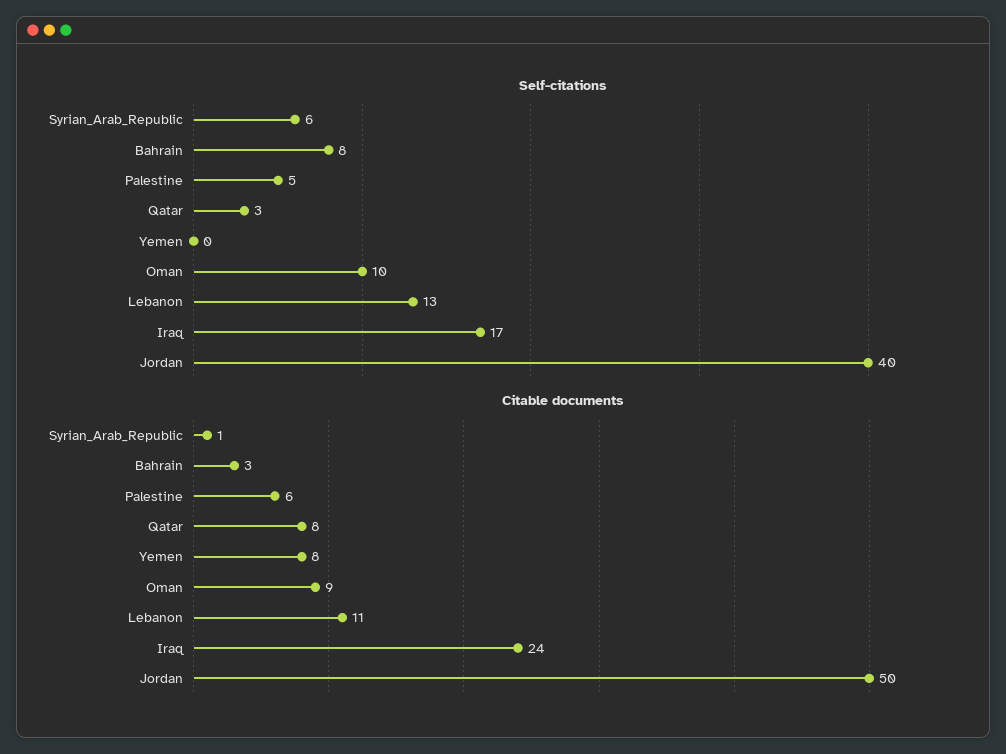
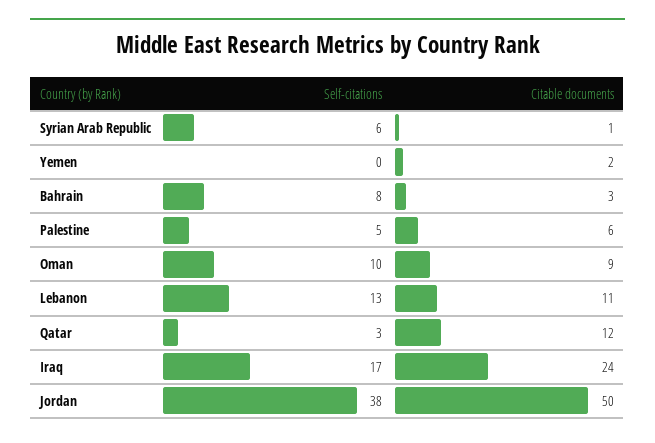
  {
    "Self-citations": {
      "Syrian_Arab_Republic": 6,
      "Bahrain": 8,
      "Palestine": 5,
      "Qatar": 3,
      "Yemen": 0,
      "Oman": 10,
      "Lebanon": 13,
      "Iraq": 17,
-     "Jordan": 40
+     "Jordan": 38
    },
    "Citable documents": {
      "Syrian_Arab_Republic": 1,
      "Bahrain": 3,
      "Palestine": 6,
-     "Qatar": 8,
+     "Qatar": 12,
-     "Yemen": 8,
+     "Yemen": 2,
      "Oman": 9,
      "Lebanon": 11,
      "Iraq": 24,
      "Jordan": 50
    }
  }

